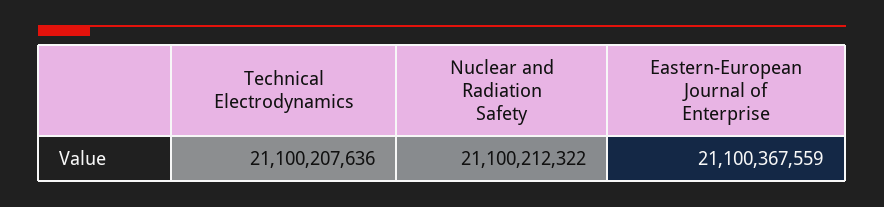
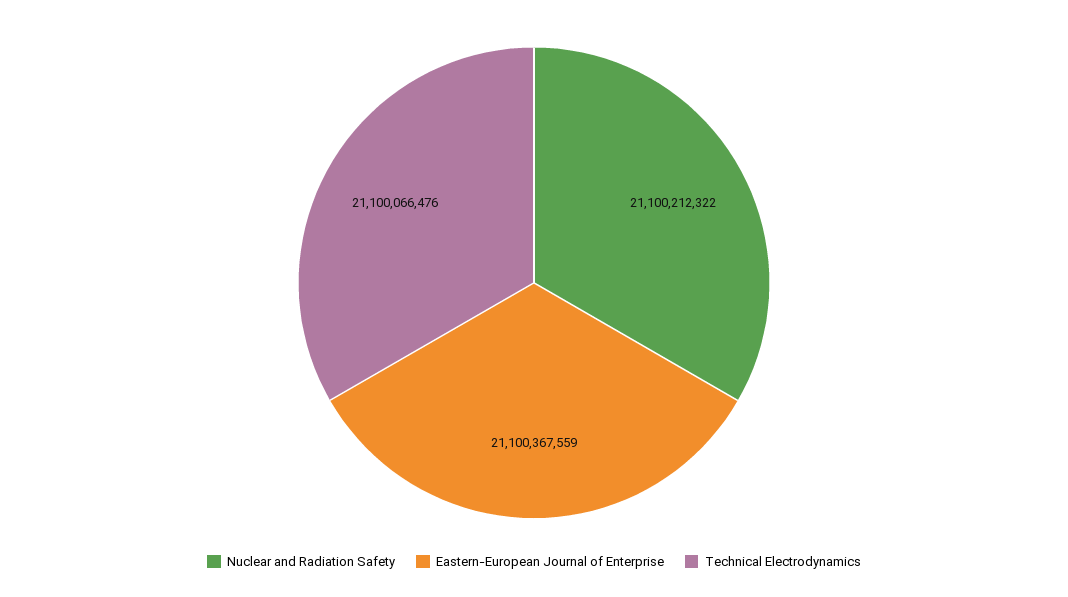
  {
-   "Technical Electrodynamics": 21100207636,
+   "Technical Electrodynamics": 21100066476,
    "Nuclear and Radiation Safety": 21100212322,
    "Eastern-European Journal of Enterprise": 21100367559
  }

